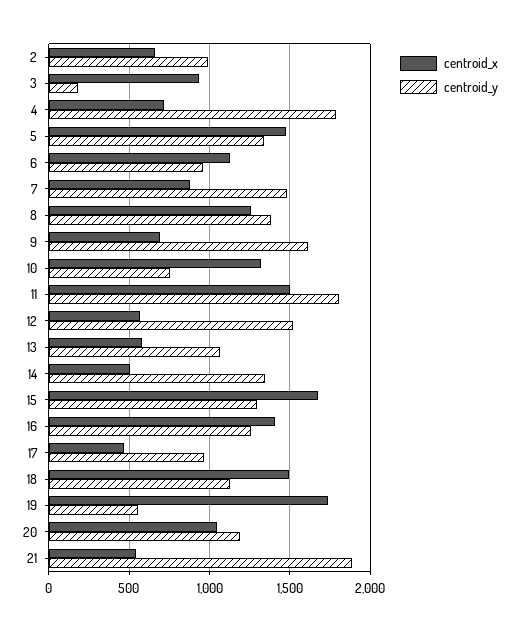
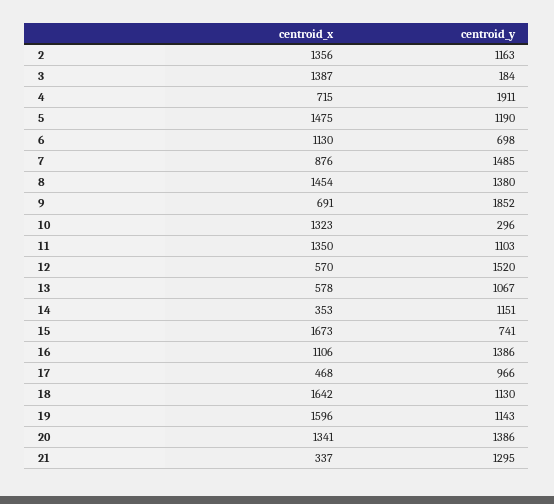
  {
    "centroid_x": {
-     "2": 650,
+     "2": 1356,
-     "3": 950,
+     "3": 1387,
      "4": 715,
      "5": 1475,
      "6": 1130,
      "7": 876,
-     "8": 1250,
+     "8": 1454,
      "9": 691,
      "10": 1323,
-     "11": 1500,
+     "11": 1350,
      "12": 570,
      "13": 578,
-     "14": 500,
+     "14": 353,
      "15": 1673,
-     "16": 1400,
+     "16": 1106,
      "17": 468,
-     "18": 1500,
+     "18": 1642,
-     "19": 1750,
+     "19": 1596,
-     "20": 1050,
+     "20": 1341,
-     "21": 550
+     "21": 337
    },
    "centroid_y": {
-     "2": 1000,
+     "2": 1163,
      "3": 184,
-     "4": 1800,
+     "4": 1911,
-     "5": 1350,
+     "5": 1190,
-     "6": 950,
+     "6": 698,
      "7": 1485,
      "8": 1380,
-     "9": 1600,
+     "9": 1852,
-     "10": 750,
+     "10": 296,
-     "11": 1800,
+     "11": 1103,
      "12": 1520,
      "13": 1067,
-     "14": 1350,
+     "14": 1151,
-     "15": 1300,
+     "15": 741,
-     "16": 1250,
+     "16": 1386,
      "17": 966,
      "18": 1130,
-     "19": 550,
+     "19": 1143,
-     "20": 1200,
+     "20": 1386,
-     "21": 1900
+     "21": 1295
    }
  }

